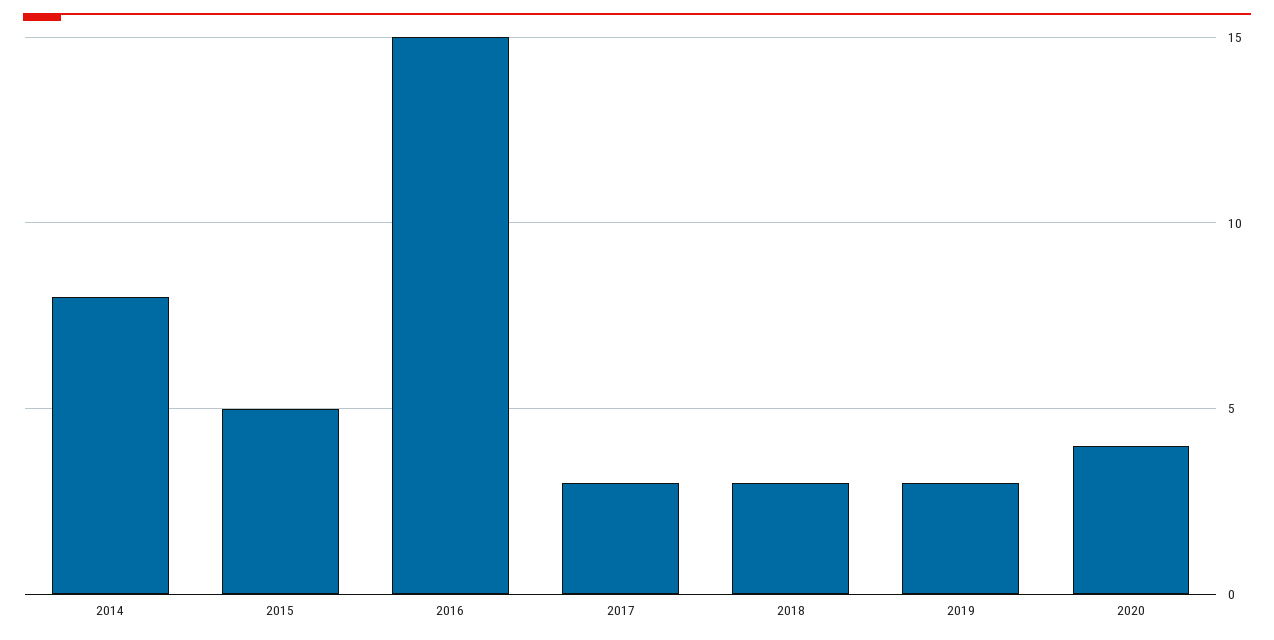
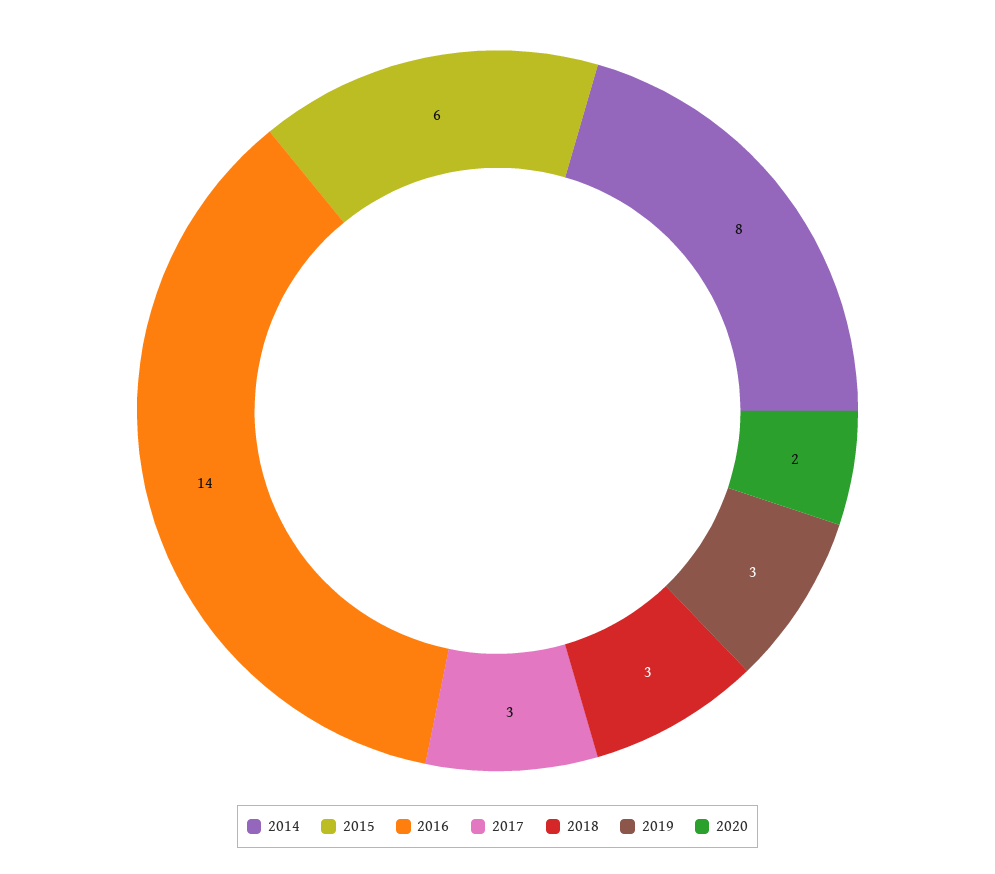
  {
    "2014": 8,
-   "2015": 5,
+   "2015": 6,
-   "2016": 15,
+   "2016": 14,
    "2017": 3,
    "2018": 3,
    "2019": 3,
-   "2020": 4
+   "2020": 2
  }

